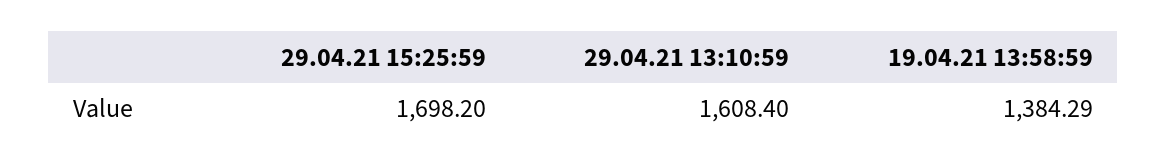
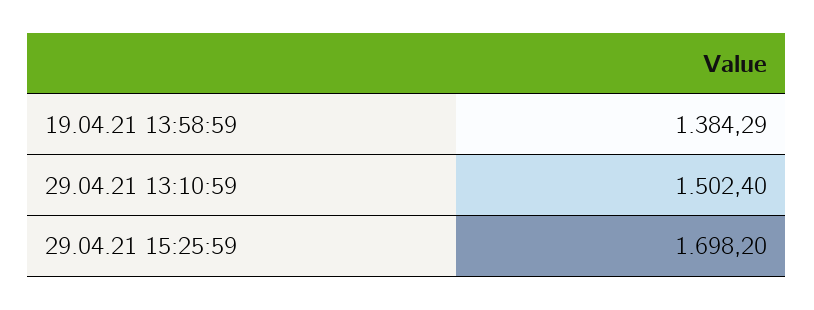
  {
    "29.04.21 15:25:59": 1698.2,
-   "29.04.21 13:10:59": 1608.4,
+   "29.04.21 13:10:59": 1502.4,
    "19.04.21 13:58:59": 1384.29
  }

